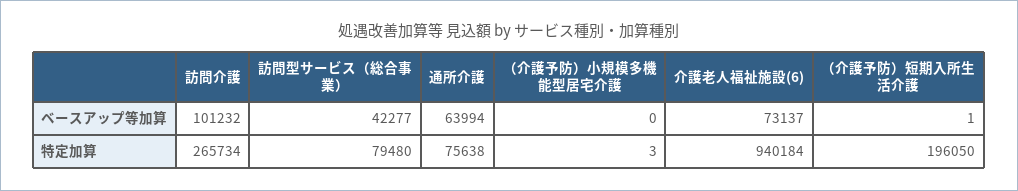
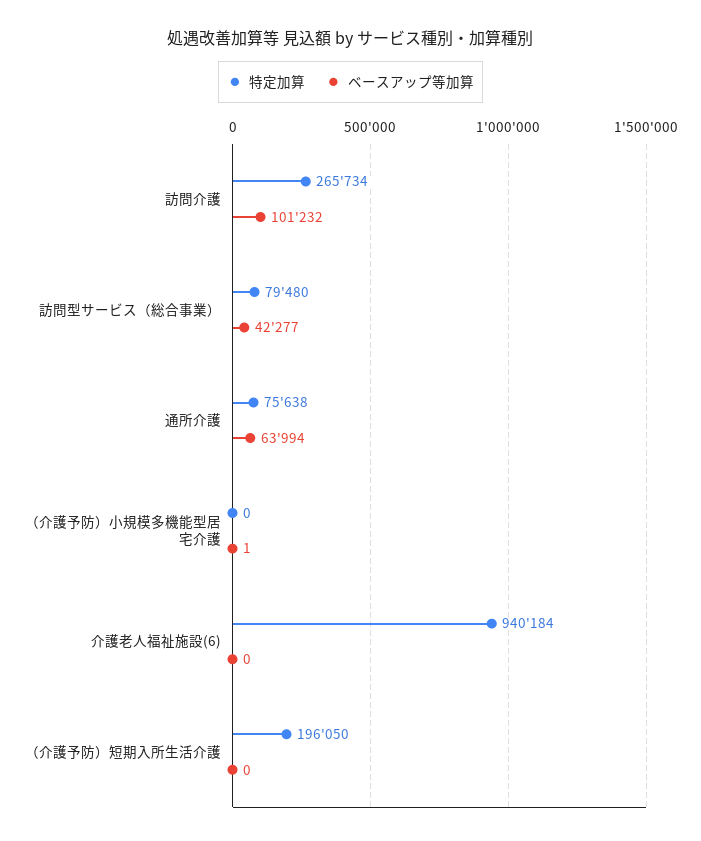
  {
    "ベースアップ等加算": {
      "訪問介護": 101232,
      "訪問型サービス（総合事業）": 42277,
      "通所介護": 63994,
-     "（介護予防）小規模多機能型居宅介護": 0,
+     "（介護予防）小規模多機能型居宅介護": 1,
-     "介護老人福祉施設(6)": 73137,
+     "介護老人福祉施設(6)": 0,
-     "（介護予防）短期入所生活介護": 1
+     "（介護予防）短期入所生活介護": 0
    },
    "特定加算": {
      "訪問介護": 265734,
      "訪問型サービス（総合事業）": 79480,
      "通所介護": 75638,
-     "（介護予防）小規模多機能型居宅介護": 3,
+     "（介護予防）小規模多機能型居宅介護": 0,
      "介護老人福祉施設(6)": 940184,
      "（介護予防）短期入所生活介護": 196050
    }
  }

